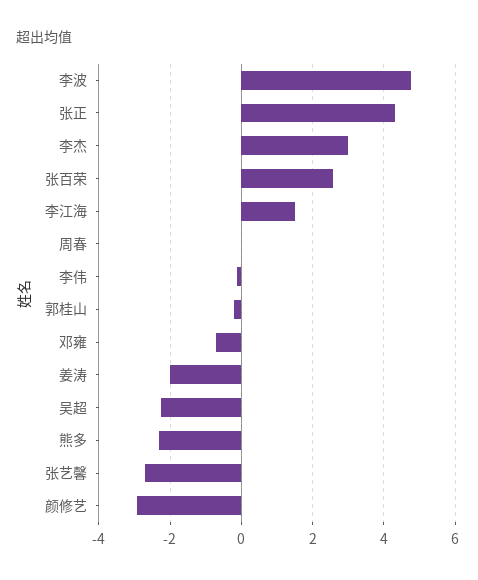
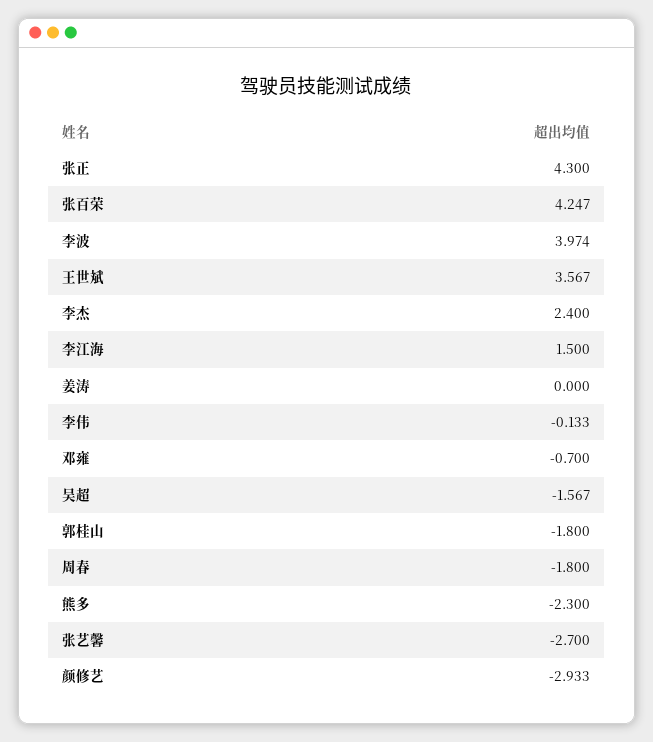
  {
-   "李波": 4.8,
+   "李波": 3.974,
    "张正": 4.3,
-   "李杰": 3,
+   "李杰": 2.4,
-   "张百荣": 2.6,
+   "张百荣": 4.247,
    "李江海": 1.5,
-   "周春": 0,
+   "周春": -1.8,
    "李伟": -0.133,
-   "郭桂山": -0.2,
+   "郭桂山": -1.8,
    "邓雍": -0.7,
-   "姜涛": -2,
+   "姜涛": 0,
-   "吴超": -2.2,
+   "吴超": -1.567,
    "熊多": -2.3,
    "张艺馨": -2.7,
-   "颜修艺": -2.933
+   "颜修艺": -2.933,
+   "王世斌": 3.567
  }

